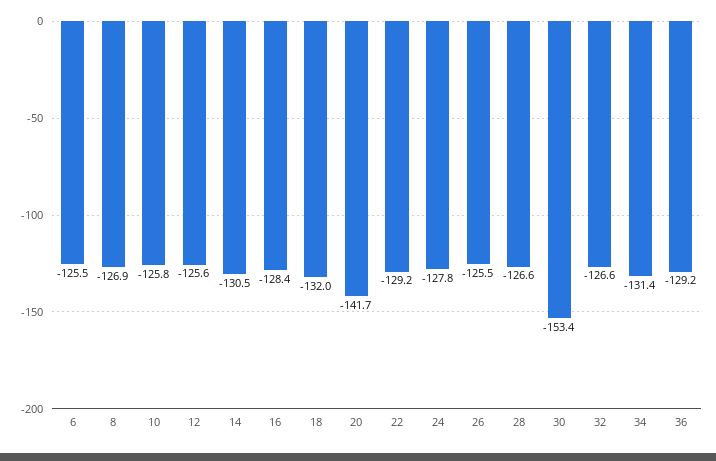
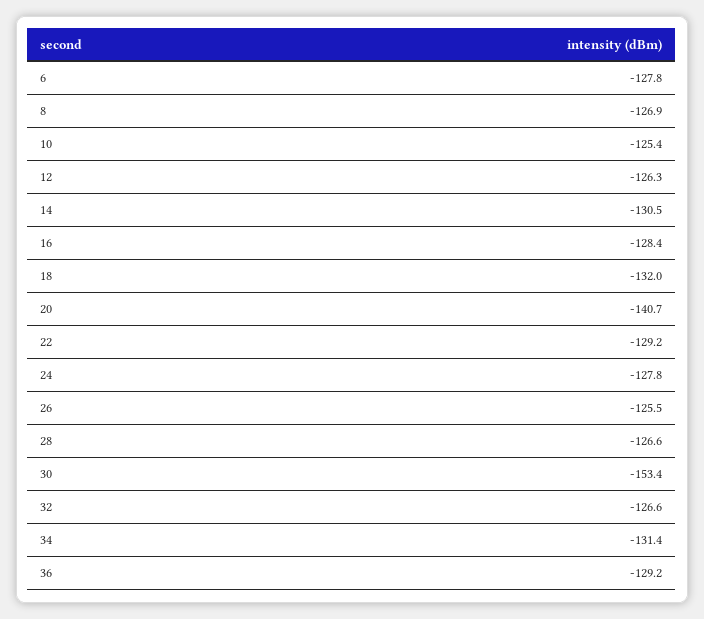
  {
-   "6": -125.5,
+   "6": -127.8,
    "8": -126.9,
-   "10": -125.8,
+   "10": -125.4,
-   "12": -125.6,
+   "12": -126.3,
    "14": -130.5,
    "16": -128.4,
    "18": -132,
-   "20": -141.7,
+   "20": -140.7,
    "22": -129.2,
    "24": -127.8,
    "26": -125.5,
    "28": -126.6,
    "30": -153.4,
    "32": -126.6,
    "34": -131.4,
    "36": -129.2
  }

